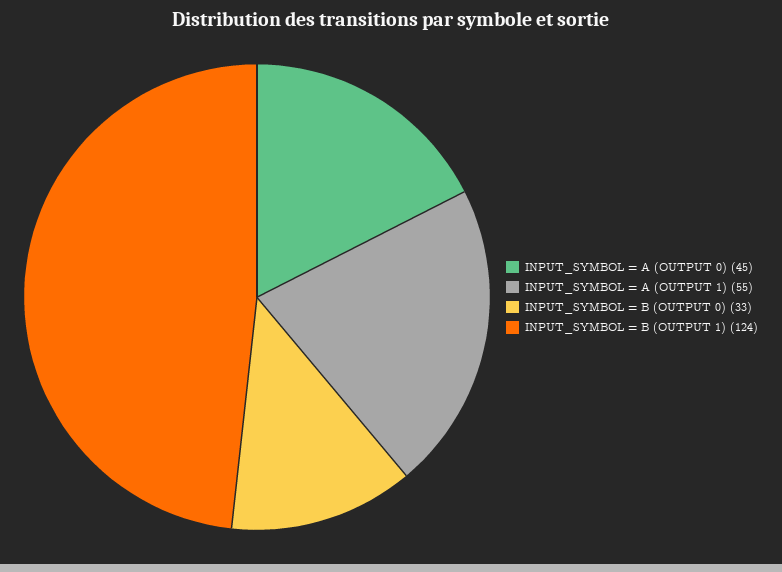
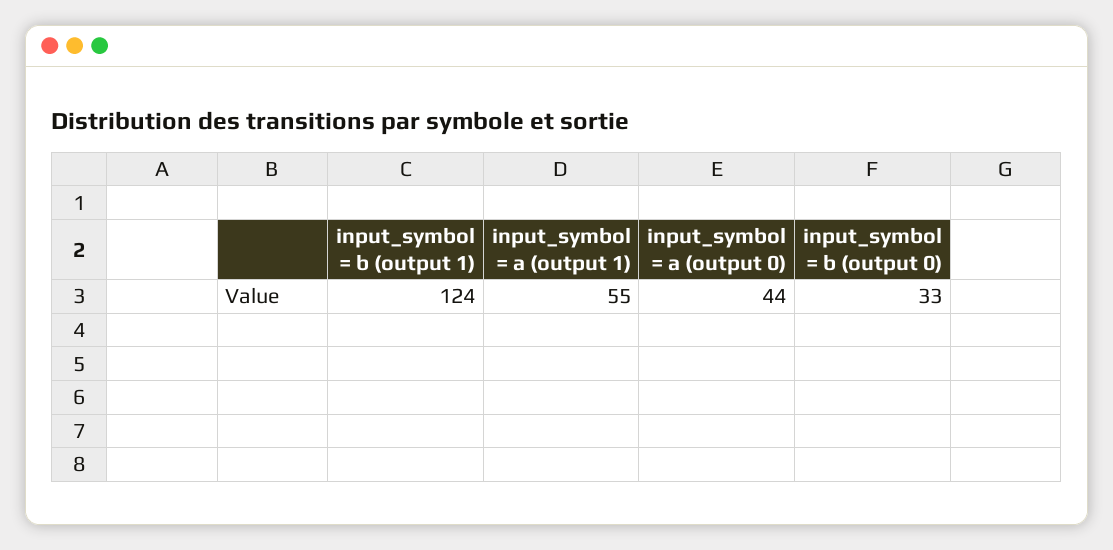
  {
-   "INPUT_SYMBOL = A (OUTPUT 0)": 45,
+   "INPUT_SYMBOL = A (OUTPUT 0)": 44,
    "INPUT_SYMBOL = A (OUTPUT 1)": 55,
    "INPUT_SYMBOL = B (OUTPUT 0)": 33,
    "INPUT_SYMBOL = B (OUTPUT 1)": 124
  }

